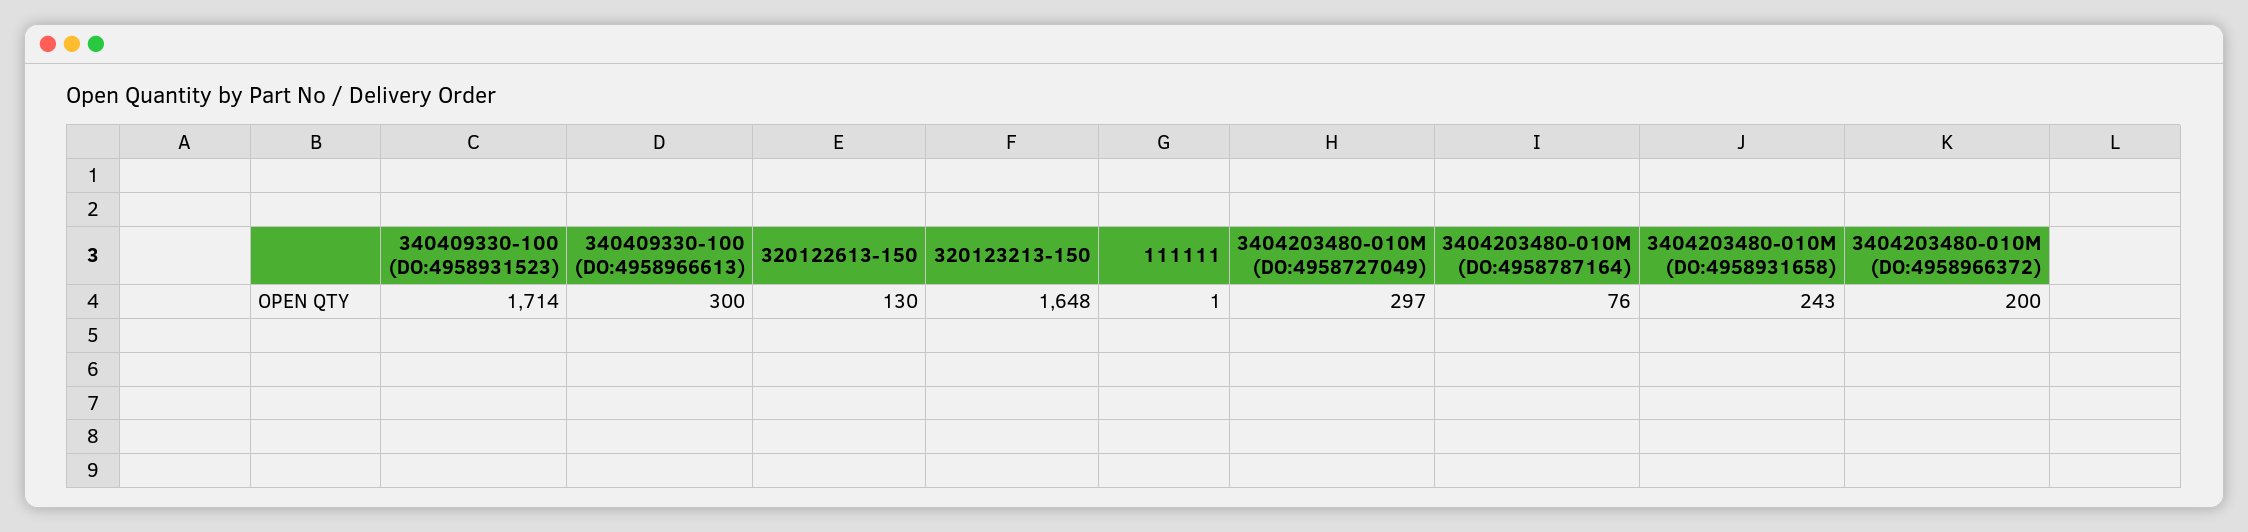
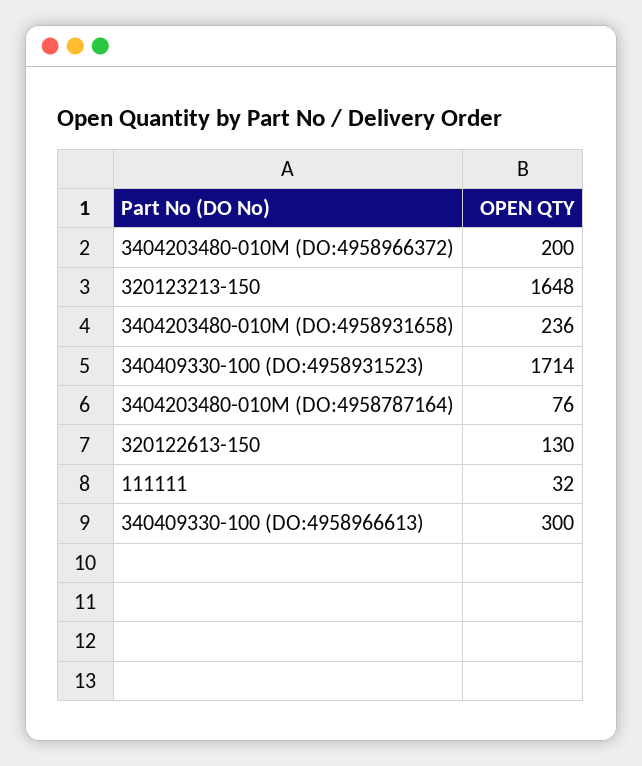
  {
    "340409330-100 (DO:4958931523)": 1714,
    "340409330-100 (DO:4958966613)": 300,
    "320122613-150": 130,
    "320123213-150": 1648,
-   "111111": 1,
+   "111111": 32,
-   "3404203480-010M (DO:4958727049)": 297,
    "3404203480-010M (DO:4958787164)": 76,
-   "3404203480-010M (DO:4958931658)": 243,
+   "3404203480-010M (DO:4958931658)": 236,
    "3404203480-010M (DO:4958966372)": 200
  }

